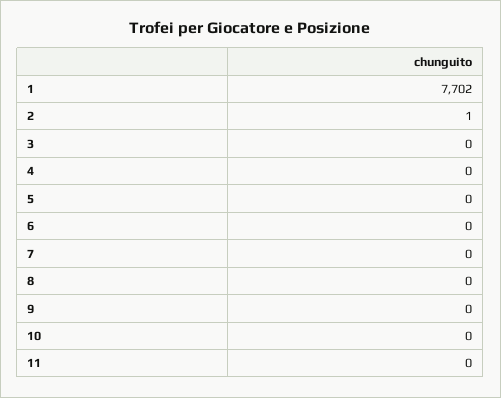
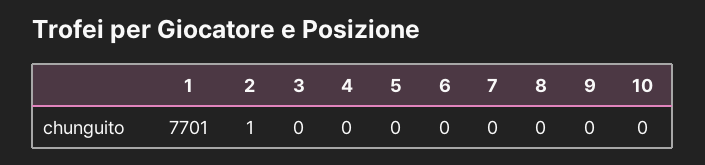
  {
-   "1": 7702,
+   "1": 7701,
    "2": 1,
    "3": 0,
    "4": 0,
    "5": 0,
    "6": 0,
    "7": 0,
    "8": 0,
    "9": 0,
-   "10": 0,
+   "10": 0
-   "11": 0
  }

